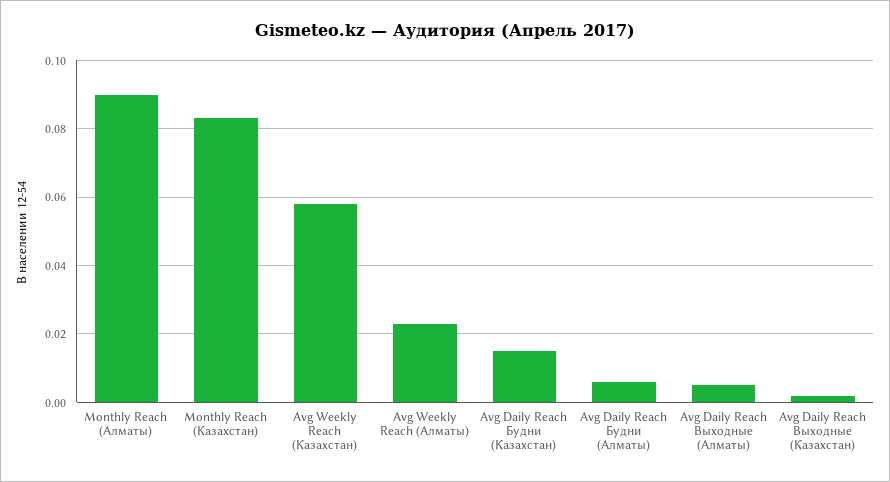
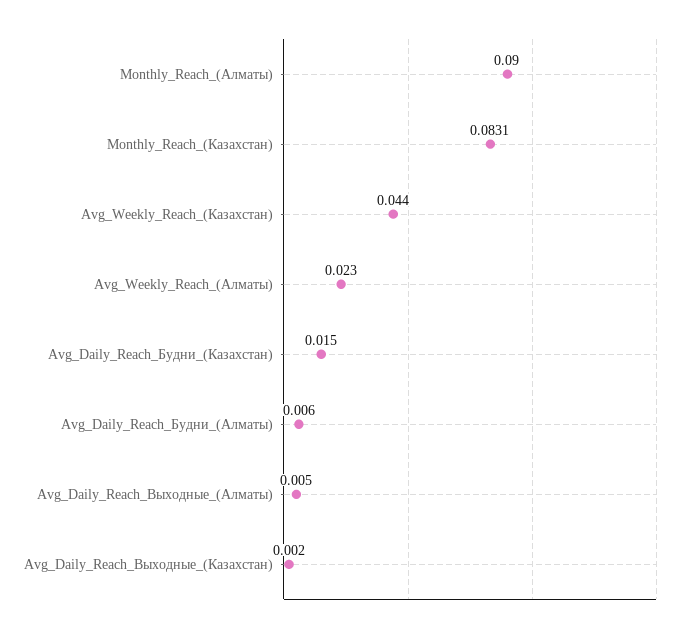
  {
    "Monthly Reach (Алматы)": 0.09,
    "Monthly Reach (Казахстан)": 0.0831,
-   "Avg Weekly Reach (Казахстан)": 0.058,
+   "Avg Weekly Reach (Казахстан)": 0.044,
    "Avg Weekly Reach (Алматы)": 0.023,
    "Avg Daily Reach Будни (Казахстан)": 0.015,
    "Avg Daily Reach Будни (Алматы)": 0.006,
    "Avg Daily Reach Выходные (Алматы)": 0.005,
    "Avg Daily Reach Выходные (Казахстан)": 0.002
  }

